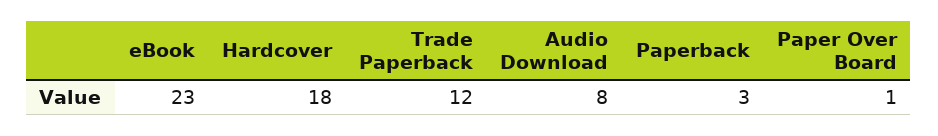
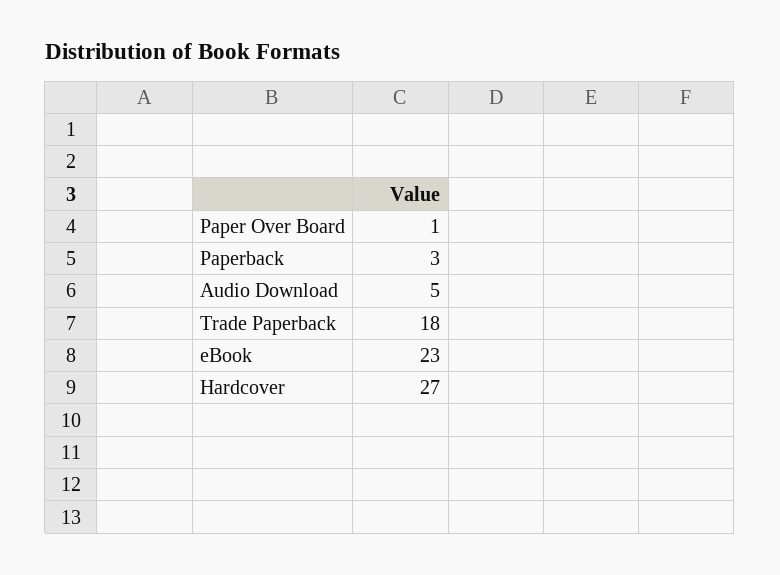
  {
    "eBook": 23,
-   "Hardcover": 18,
+   "Hardcover": 27,
-   "Trade Paperback": 12,
+   "Trade Paperback": 18,
-   "Audio Download": 8,
+   "Audio Download": 5,
    "Paperback": 3,
    "Paper Over Board": 1
  }

